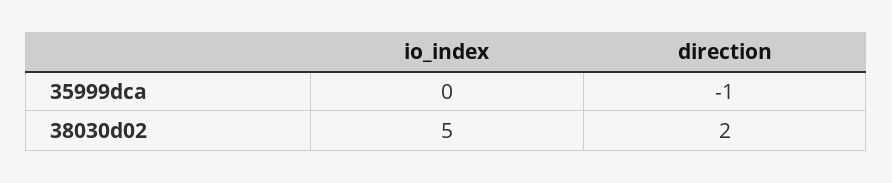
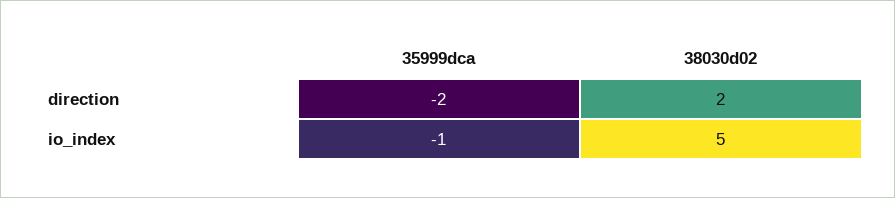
  {
    "io_index": {
-     "35999dca": 0,
+     "35999dca": -1,
      "38030d02": 5
    },
    "direction": {
-     "35999dca": -1,
+     "35999dca": -2,
      "38030d02": 2
    }
  }

